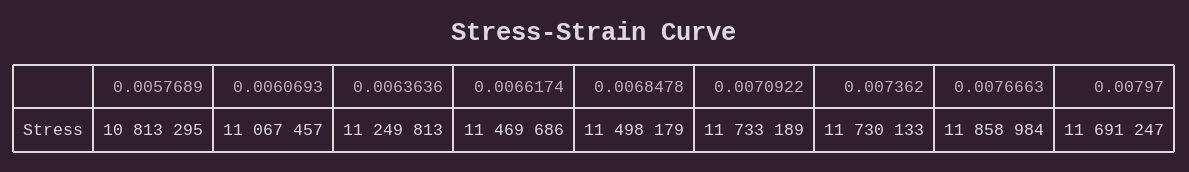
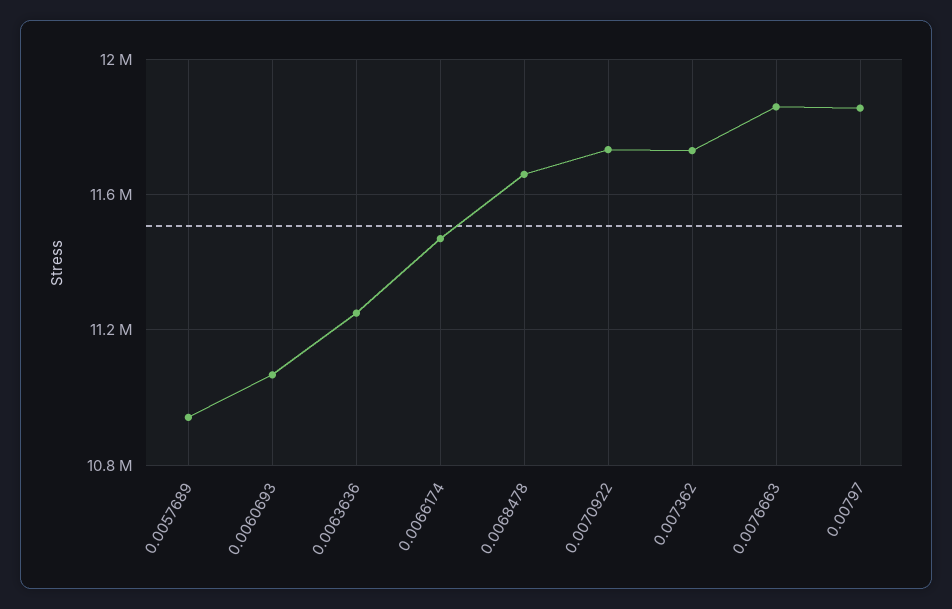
  {
-   "0.0057689": 10813295,
+   "0.0057689": 10950000,
    "0.0060693": 11067457,
    "0.0063636": 11249813,
    "0.0066174": 11469686,
-   "0.0068478": 11498179,
+   "0.0068478": 11650000,
    "0.0070922": 11733189,
    "0.007362": 11730133,
    "0.0076663": 11858984,
-   "0.00797": 11691247
+   "0.00797": 11850000
  }

